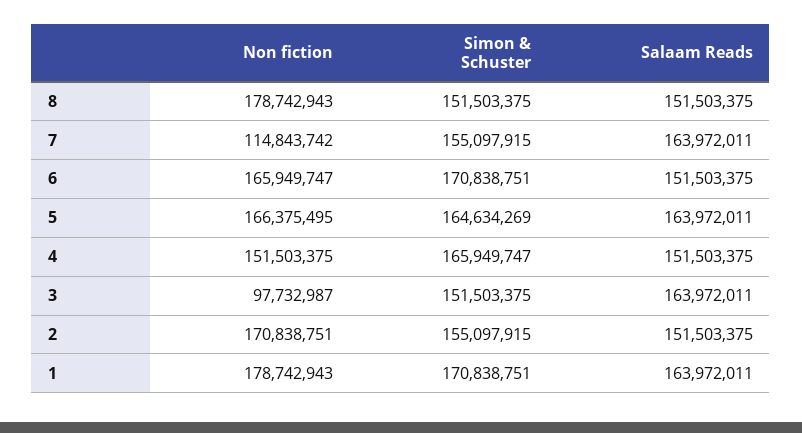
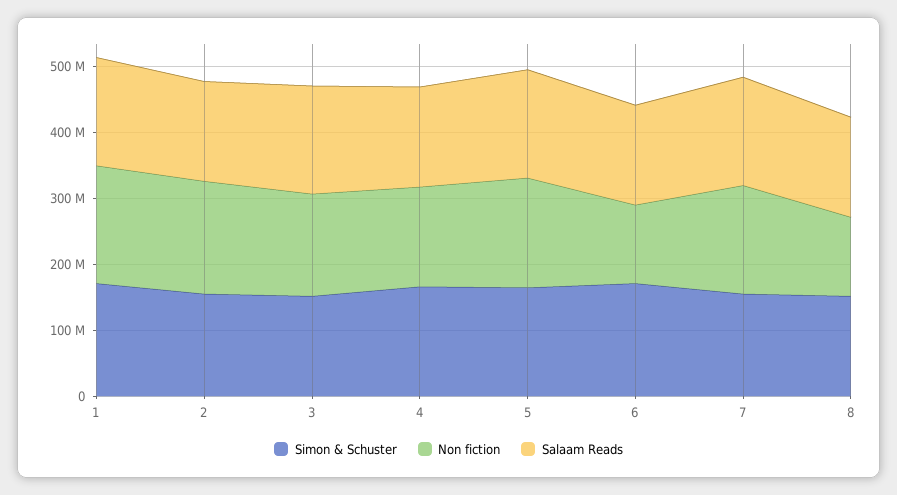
  {
    "Non fiction": {
-     "8": 178742943,
+     "8": 120000000,
-     "7": 114843742,
+     "7": 160000000,
-     "6": 165949747,
+     "6": 120000000,
      "5": 166375495,
      "4": 151503375,
-     "3": 97732987,
+     "3": 160000000,
      "2": 170838751,
      "1": 178742943
    },
    "Simon & Schuster": {
      "8": 151503375,
      "7": 155097915,
      "6": 170838751,
      "5": 164634269,
      "4": 165949747,
      "3": 151503375,
      "2": 155097915,
      "1": 170838751
    },
    "Salaam Reads": {
      "8": 151503375,
      "7": 163972011,
      "6": 151503375,
      "5": 163972011,
      "4": 151503375,
      "3": 163972011,
      "2": 151503375,
      "1": 163972011
    }
  }

